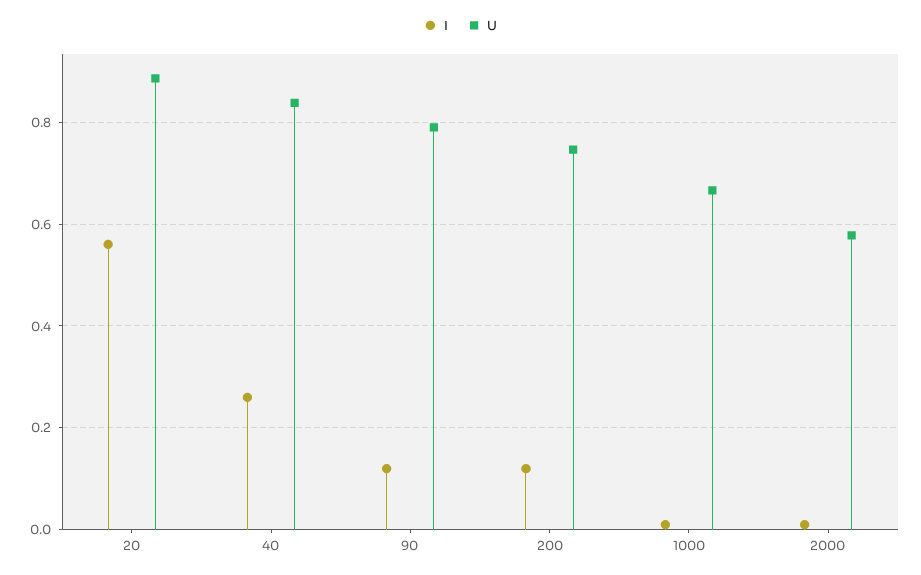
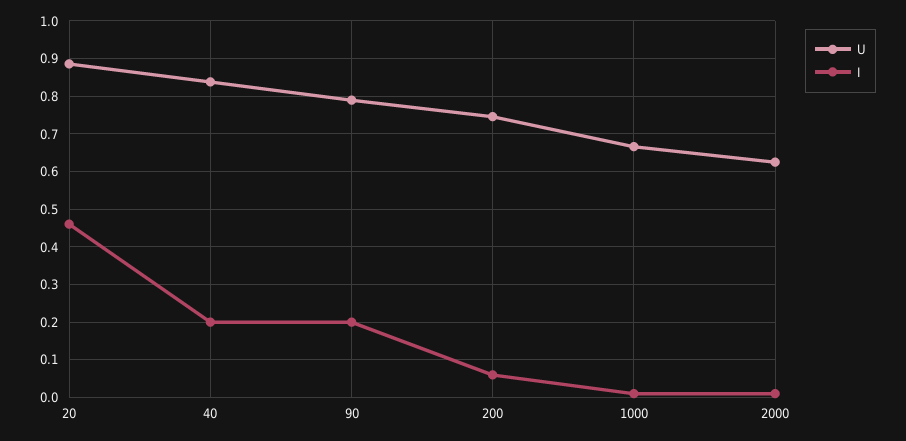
  {
    "I": {
-     "20": 0.56,
+     "20": 0.46,
-     "40": 0.26,
+     "40": 0.2,
-     "90": 0.12,
+     "90": 0.2,
-     "200": 0.12,
+     "200": 0.06,
      "1000": 0.02,
      "2000": 0.02
    },
    "U": {
      "20": 0.88,
      "40": 0.84,
      "90": 0.8,
      "200": 0.74,
      "1000": 0.66,
-     "2000": 0.58
+     "2000": 0.62
    }
  }

